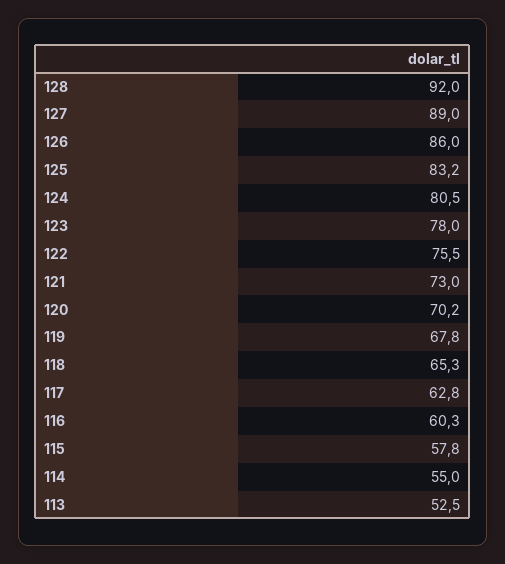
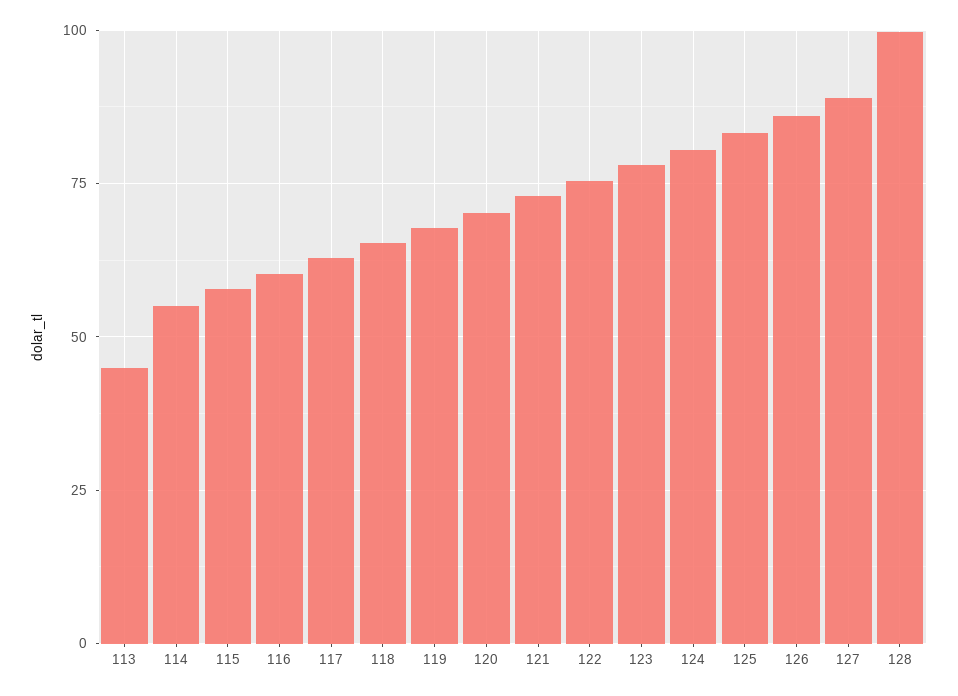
  {
-   "128": 92,
+   "128": 100,
    "127": 89,
    "126": 86,
    "125": 83.2,
    "124": 80.5,
    "123": 78,
    "122": 75.5,
    "121": 73,
    "120": 70.2,
    "119": 67.8,
    "118": 65.3,
    "117": 62.8,
    "116": 60.3,
    "115": 57.8,
    "114": 55,
-   "113": 52.5
+   "113": 45
  }

